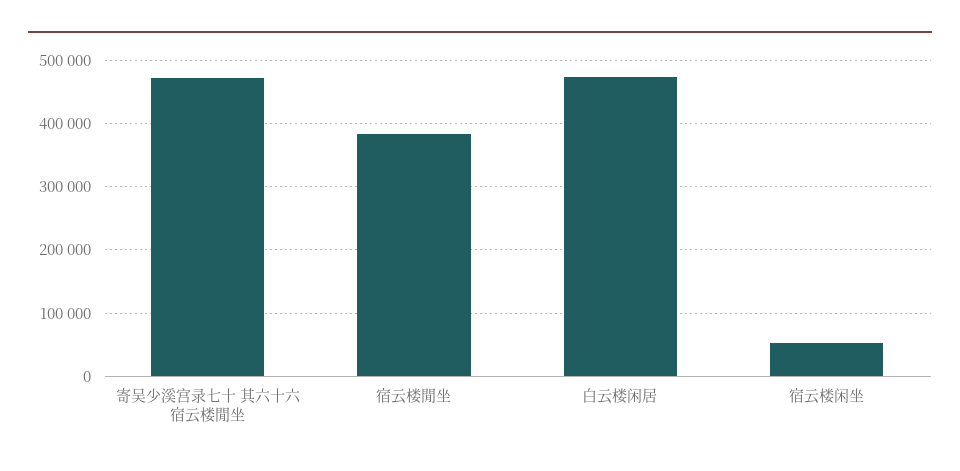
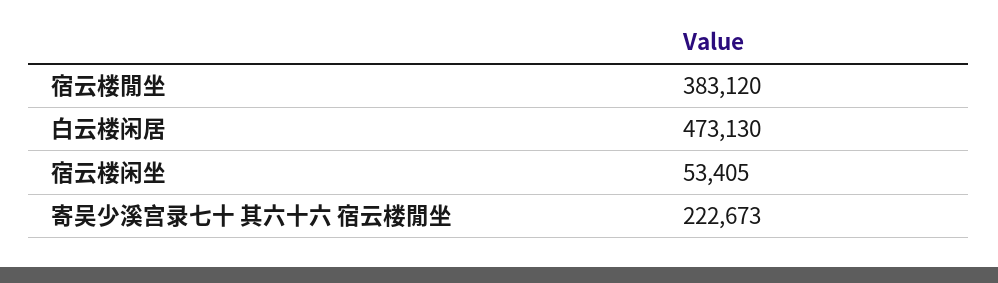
  {
-   "寄吴少溪宫录七十 其六十六 宿云楼閒坐": 470000,
+   "寄吴少溪宫录七十 其六十六 宿云楼閒坐": 222673,
    "宿云楼閒坐": 383120,
    "白云楼闲居": 473130,
    "宿云楼闲坐": 53405
  }

